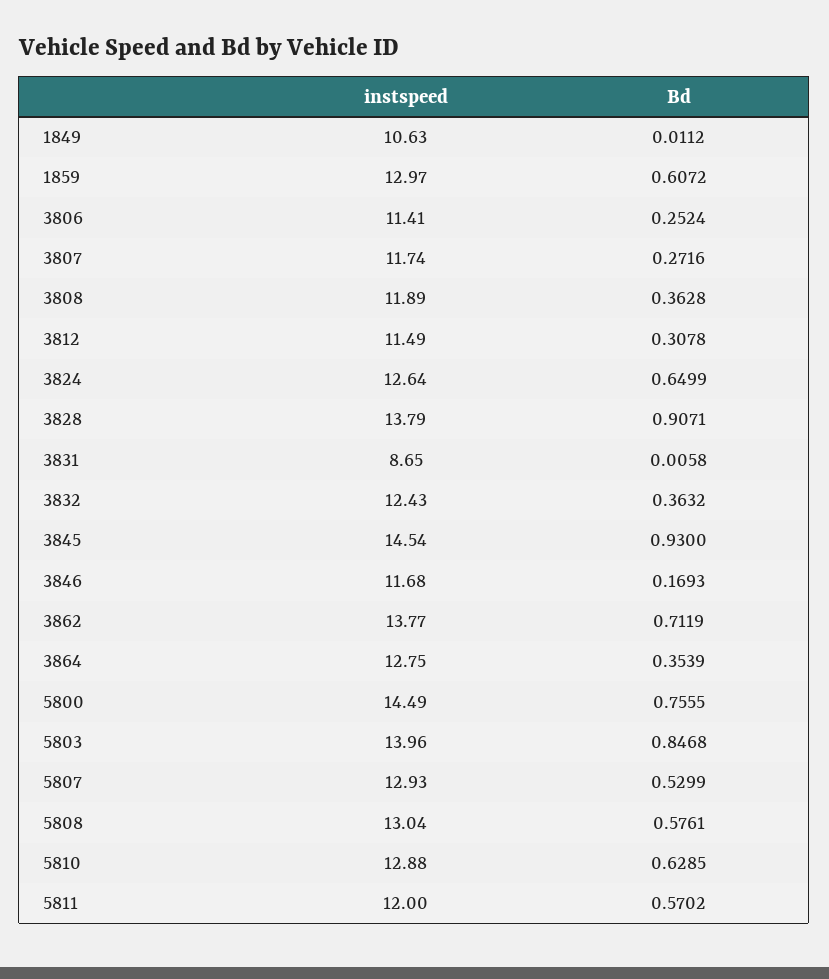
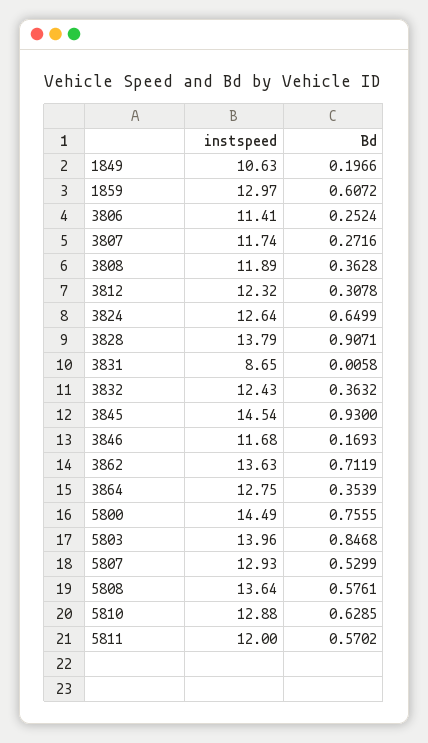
  {
    "instspeed": {
      "1849": 10.63,
      "1859": 12.97,
      "3806": 11.41,
      "3807": 11.74,
      "3808": 11.89,
-     "3812": 11.49,
+     "3812": 12.32,
      "3824": 12.64,
      "3828": 13.79,
      "3831": 8.65,
      "3832": 12.43,
      "3845": 14.54,
      "3846": 11.68,
-     "3862": 13.77,
+     "3862": 13.63,
      "3864": 12.75,
      "5800": 14.49,
      "5803": 13.96,
      "5807": 12.93,
-     "5808": 13.04,
+     "5808": 13.64,
      "5810": 12.88,
      "5811": 12
    },
    "Bd": {
-     "1849": 0.0112,
+     "1849": 0.1966,
      "1859": 0.6072,
      "3806": 0.2524,
      "3807": 0.2716,
      "3808": 0.3628,
      "3812": 0.3078,
      "3824": 0.6499,
      "3828": 0.9071,
      "3831": 0.0058,
      "3832": 0.3632,
      "3845": 0.93,
      "3846": 0.1693,
      "3862": 0.7119,
      "3864": 0.3539,
      "5800": 0.7555,
      "5803": 0.8468,
      "5807": 0.5299,
      "5808": 0.5761,
      "5810": 0.6285,
      "5811": 0.5702
    }
  }

